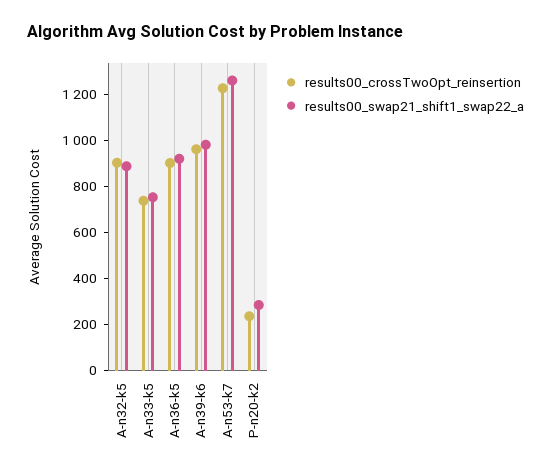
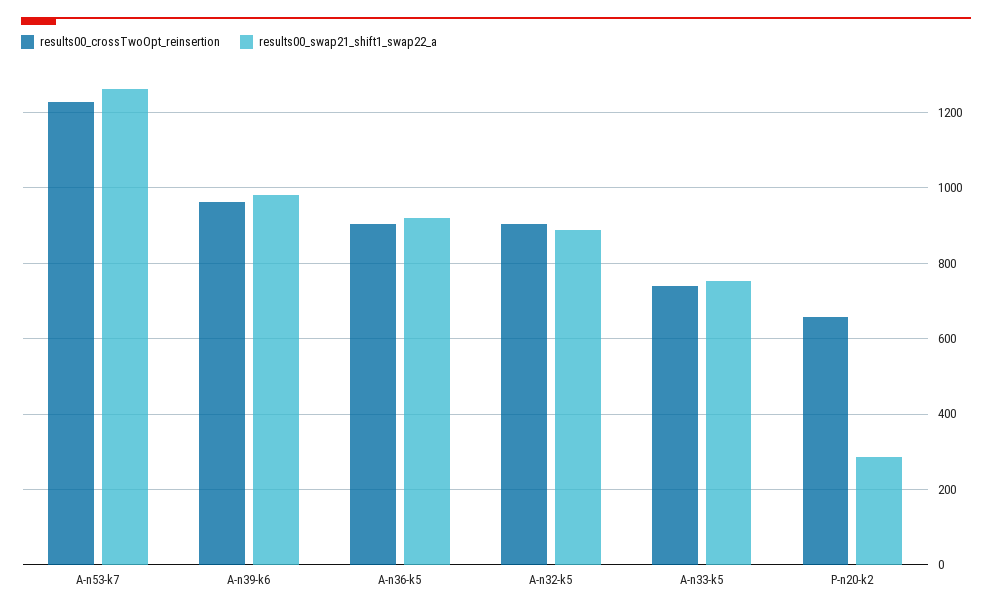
  {
    "results00_crossTwoOpt_reinsertion": {
      "A-n32-k5": 900,
      "A-n33-k5": 740,
      "A-n36-k5": 900,
      "A-n39-k6": 960,
      "A-n53-k7": 1220,
-     "P-n20-k2": 250
+     "P-n20-k2": 660
    },
    "results00_swap21_shift1_swap22_a": {
      "A-n32-k5": 880,
      "A-n33-k5": 760,
      "A-n36-k5": 920,
      "A-n39-k6": 980,
      "A-n53-k7": 1260,
      "P-n20-k2": 280
    }
  }

